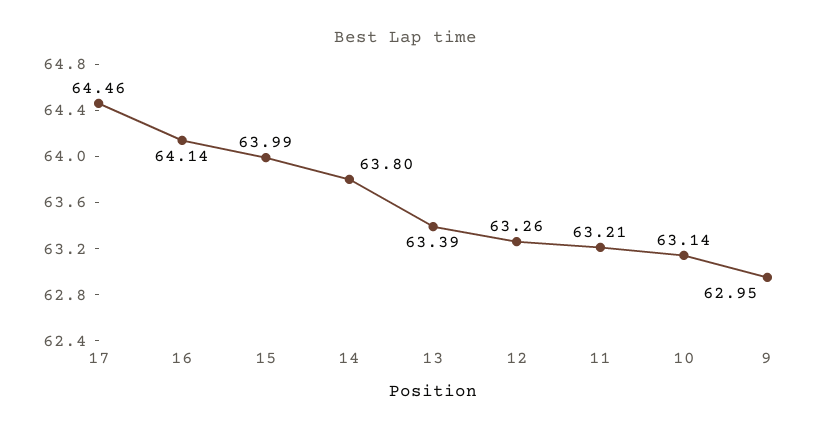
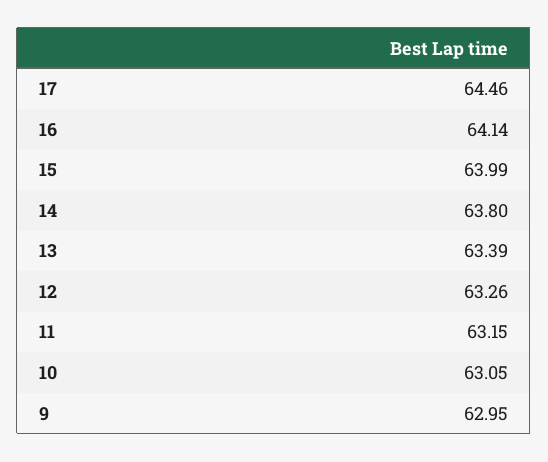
  {
    "17": 64.46,
    "16": 64.14,
    "15": 63.99,
    "14": 63.8,
    "13": 63.39,
    "12": 63.26,
-   "11": 63.21,
+   "11": 63.15,
-   "10": 63.14,
+   "10": 63.05,
    "9": 62.95
  }

